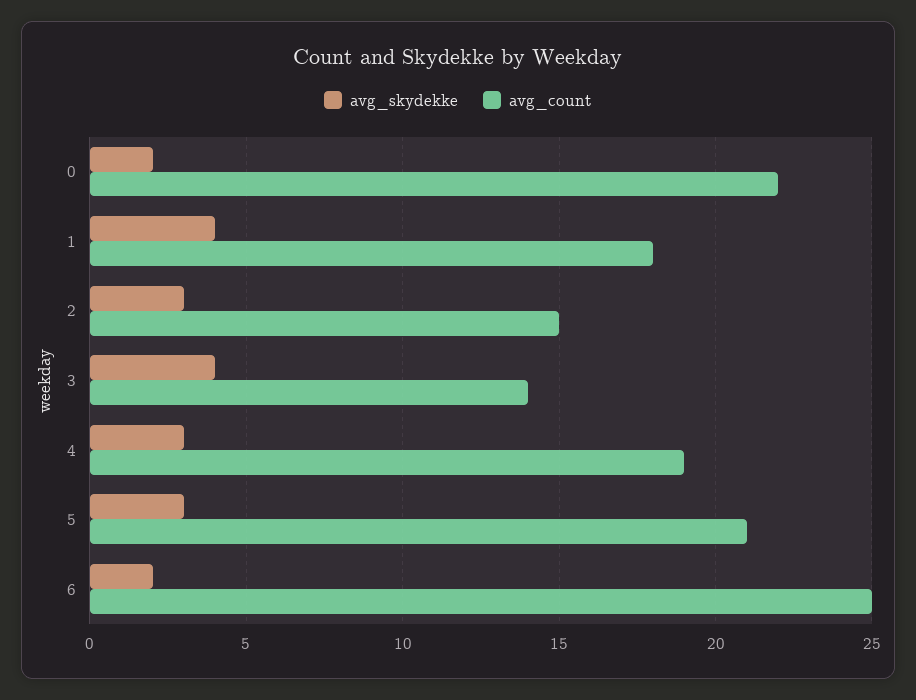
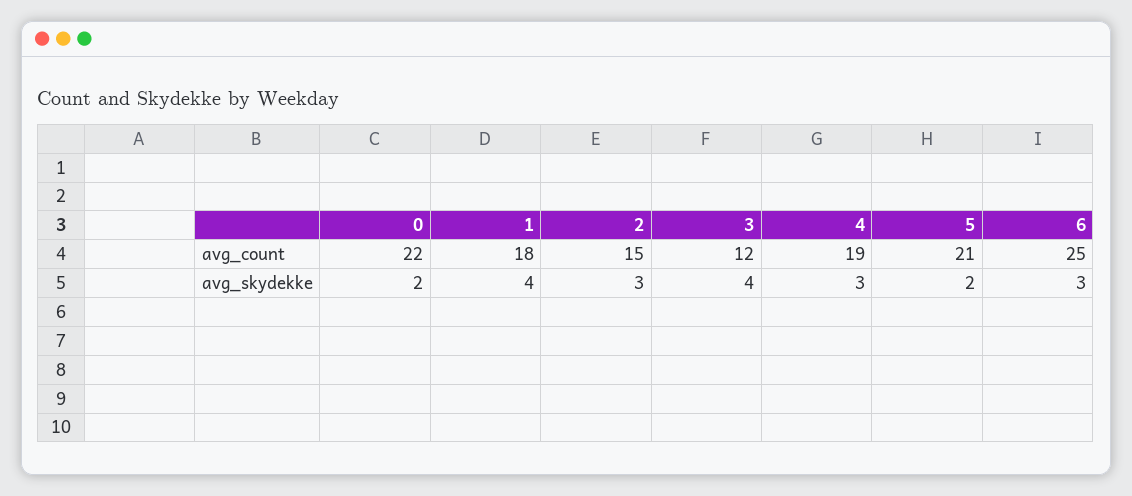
  {
    "avg_skydekke": {
      "0": 2,
      "1": 4,
      "2": 3,
      "3": 4,
      "4": 3,
-     "5": 3,
+     "5": 2,
-     "6": 2
+     "6": 3
    },
    "avg_count": {
      "0": 22,
      "1": 18,
      "2": 15,
-     "3": 14,
+     "3": 12,
      "4": 19,
      "5": 21,
      "6": 25
    }
  }

